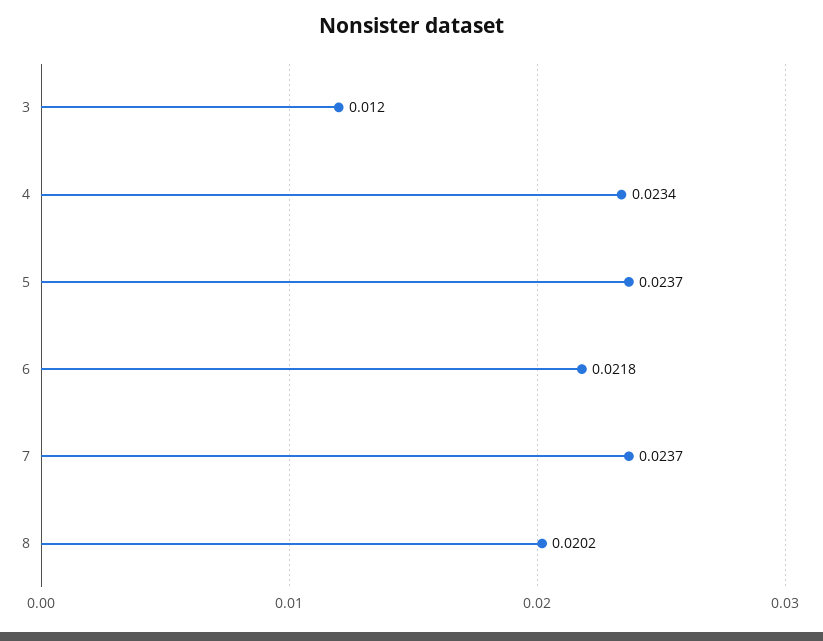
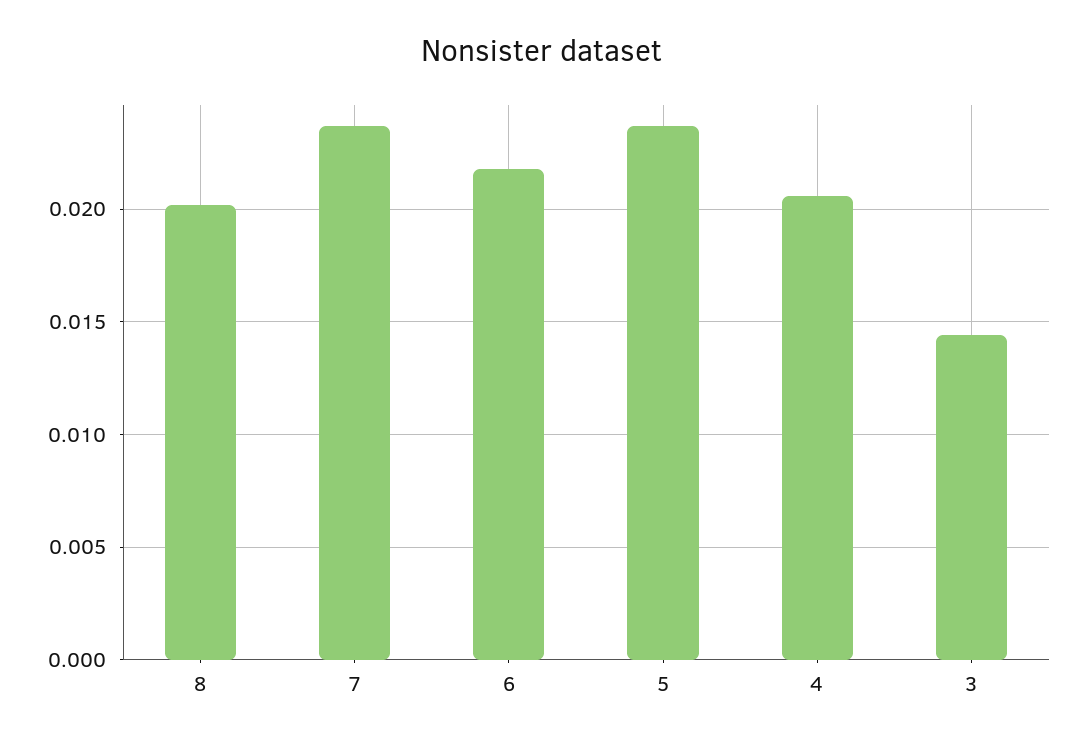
  {
-   "3": 0.012,
+   "3": 0.0145,
-   "4": 0.0234,
+   "4": 0.0205,
    "5": 0.0237,
    "6": 0.0218,
    "7": 0.0237,
    "8": 0.0202
  }

